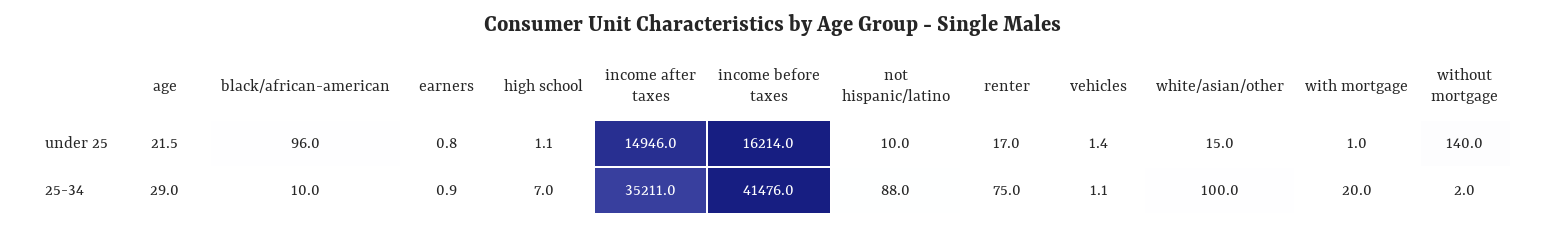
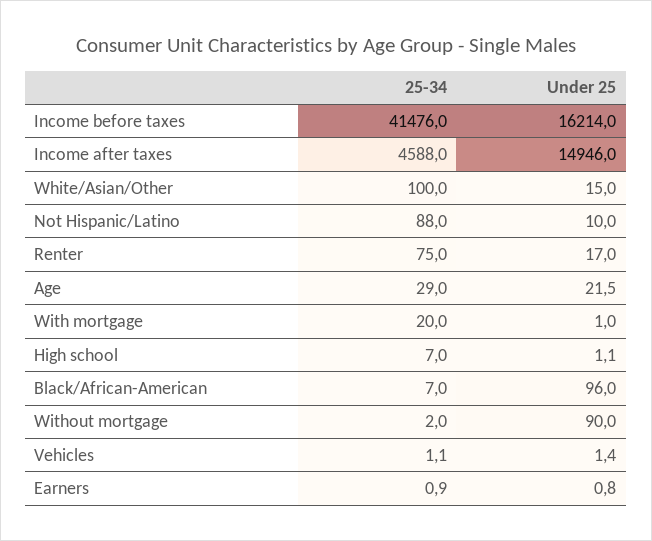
  {
    "age": {
      "under 25": 21.5,
      "25-34": 29
    },
    "black/african-american": {
      "under 25": 96,
-     "25-34": 10
+     "25-34": 7
    },
    "earners": {
      "under 25": 0.8,
      "25-34": 0.9
    },
    "high school": {
      "under 25": 1.1,
      "25-34": 7
    },
    "income after taxes": {
      "under 25": 14946,
-     "25-34": 35211
+     "25-34": 4588
    },
    "income before taxes": {
      "under 25": 16214,
      "25-34": 41476
    },
    "not hispanic/latino": {
      "under 25": 10,
      "25-34": 88
    },
    "renter": {
      "under 25": 17,
      "25-34": 75
    },
    "vehicles": {
      "under 25": 1.4,
      "25-34": 1.1
    },
    "white/asian/other": {
      "under 25": 15,
      "25-34": 100
    },
    "with mortgage": {
      "under 25": 1,
      "25-34": 20
    },
    "without mortgage": {
-     "under 25": 140,
+     "under 25": 90,
      "25-34": 2
    }
  }

